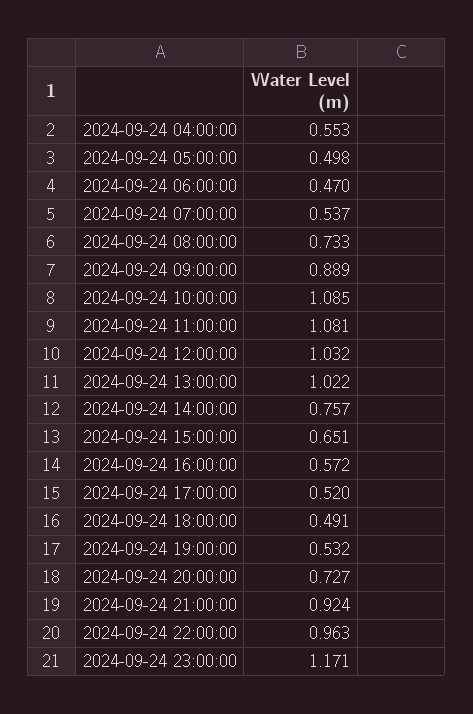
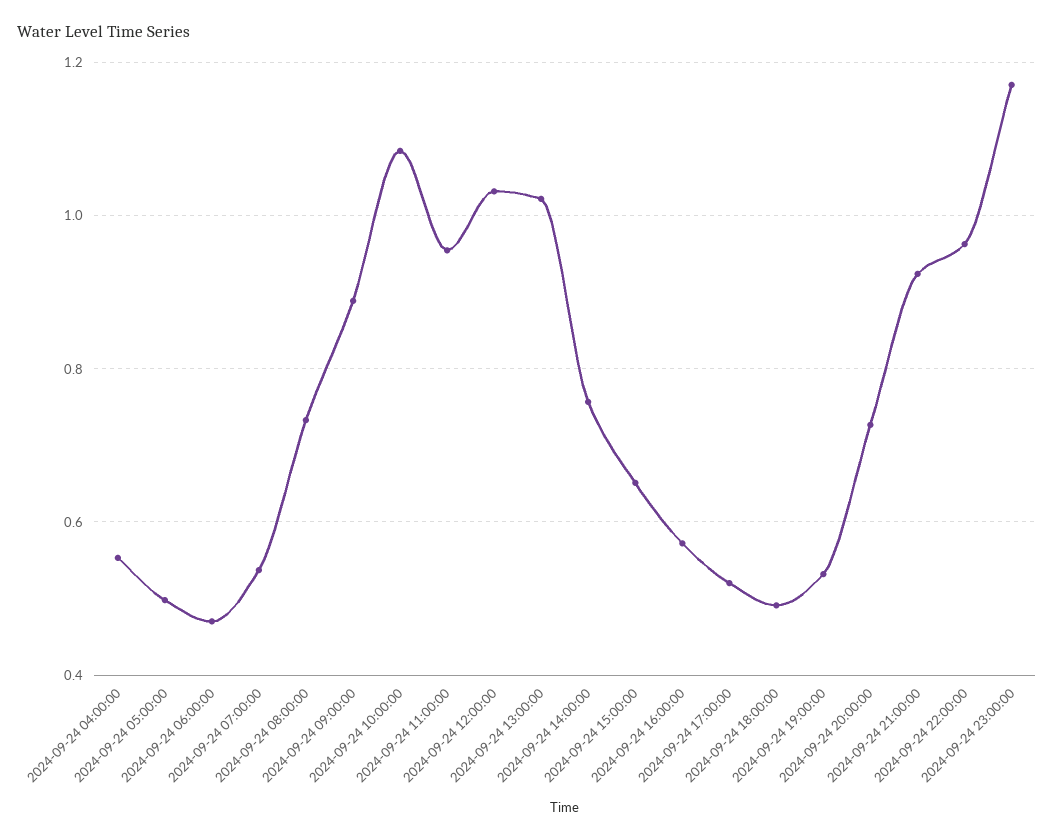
  {
    "2024-09-24 04:00:00": 0.553,
    "2024-09-24 05:00:00": 0.498,
    "2024-09-24 06:00:00": 0.47,
    "2024-09-24 07:00:00": 0.537,
    "2024-09-24 08:00:00": 0.733,
    "2024-09-24 09:00:00": 0.889,
    "2024-09-24 10:00:00": 1.085,
-   "2024-09-24 11:00:00": 1.081,
+   "2024-09-24 11:00:00": 0.96,
    "2024-09-24 12:00:00": 1.032,
    "2024-09-24 13:00:00": 1.022,
    "2024-09-24 14:00:00": 0.757,
    "2024-09-24 15:00:00": 0.651,
    "2024-09-24 16:00:00": 0.572,
    "2024-09-24 17:00:00": 0.52,
    "2024-09-24 18:00:00": 0.491,
    "2024-09-24 19:00:00": 0.532,
    "2024-09-24 20:00:00": 0.727,
    "2024-09-24 21:00:00": 0.924,
    "2024-09-24 22:00:00": 0.963,
    "2024-09-24 23:00:00": 1.171
  }

